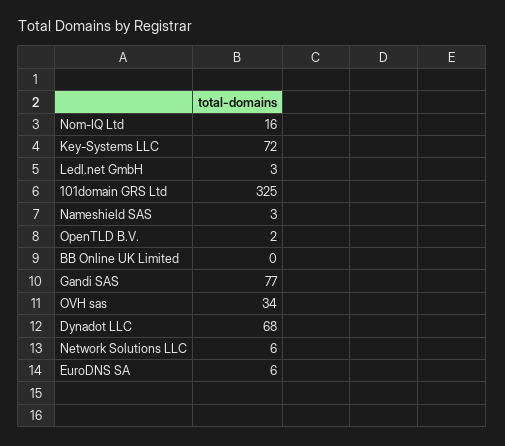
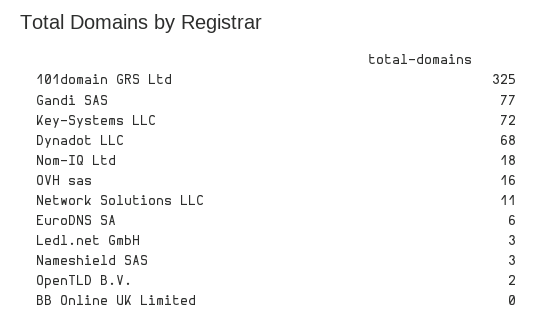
  {
-   "Nom-IQ Ltd": 16,
+   "Nom-IQ Ltd": 18,
    "Key-Systems LLC": 72,
    "Ledl.net GmbH": 3,
    "101domain GRS Ltd": 325,
    "Nameshield SAS": 3,
    "OpenTLD B.V.": 2,
    "BB Online UK Limited": 0,
    "Gandi SAS": 77,
-   "OVH sas": 34,
+   "OVH sas": 16,
    "Dynadot LLC": 68,
-   "Network Solutions LLC": 6,
+   "Network Solutions LLC": 11,
    "EuroDNS SA": 6
  }

